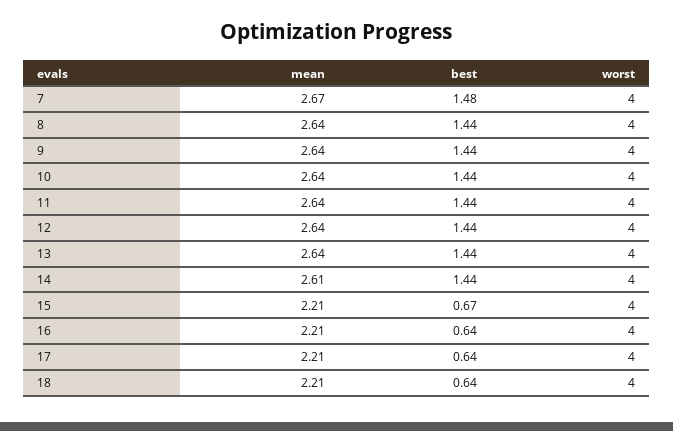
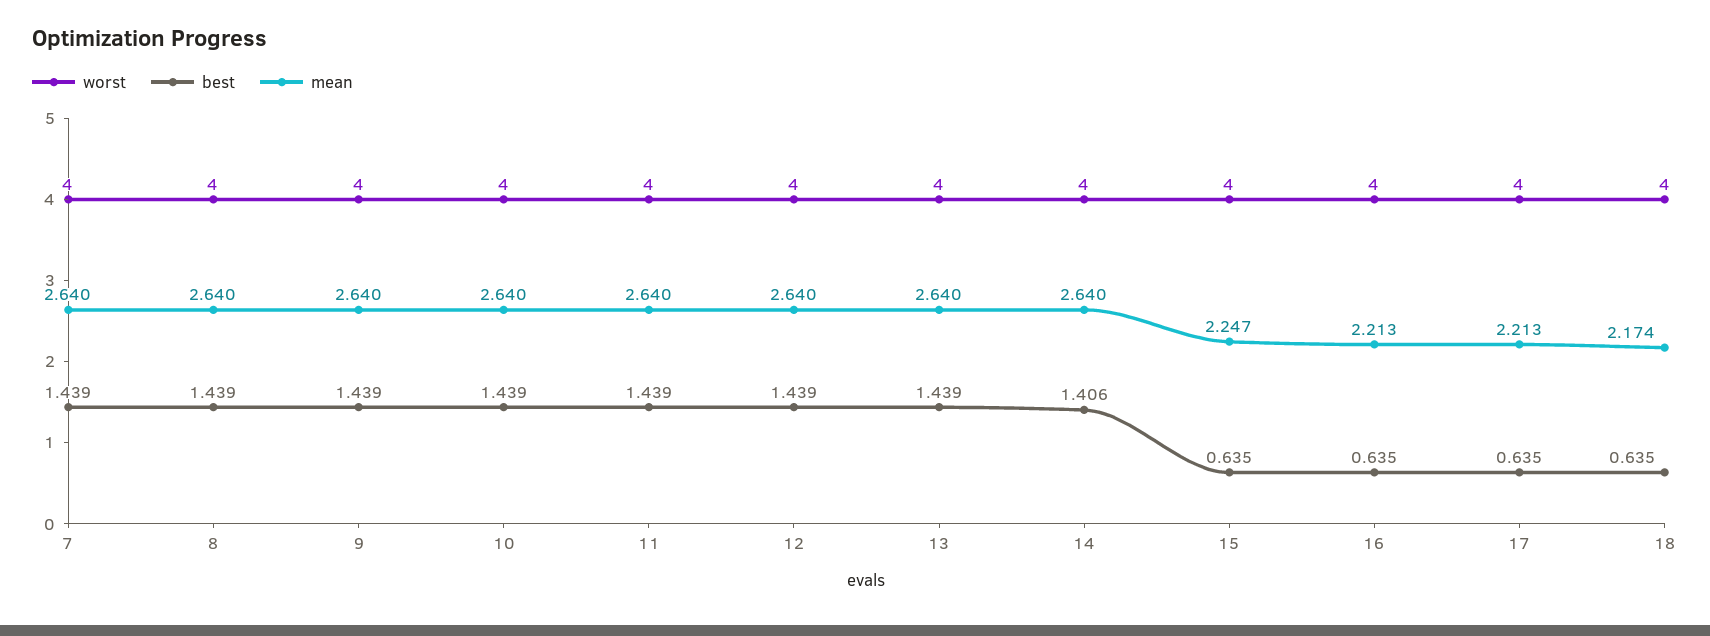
  {
    "mean": {
-     "7": 2.67,
+     "7": 2.64,
      "8": 2.64,
      "9": 2.64,
      "10": 2.64,
      "11": 2.64,
      "12": 2.64,
      "13": 2.64,
-     "14": 2.61,
+     "14": 2.64,
-     "15": 2.21,
+     "15": 2.247,
      "16": 2.213,
      "17": 2.213,
-     "18": 2.21
+     "18": 2.174
    },
    "best": {
-     "7": 1.48,
+     "7": 1.439,
      "8": 1.439,
      "9": 1.439,
      "10": 1.439,
      "11": 1.439,
      "12": 1.439,
      "13": 1.439,
-     "14": 1.44,
+     "14": 1.406,
-     "15": 0.67,
+     "15": 0.635,
      "16": 0.635,
      "17": 0.635,
      "18": 0.635
    },
    "worst": {
      "7": 4,
      "8": 4,
      "9": 4,
      "10": 4,
      "11": 4,
      "12": 4,
      "13": 4,
      "14": 4,
      "15": 4,
      "16": 4,
      "17": 4,
      "18": 4
    }
  }

